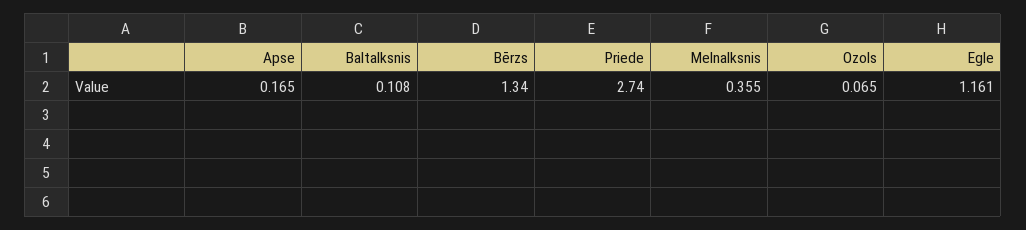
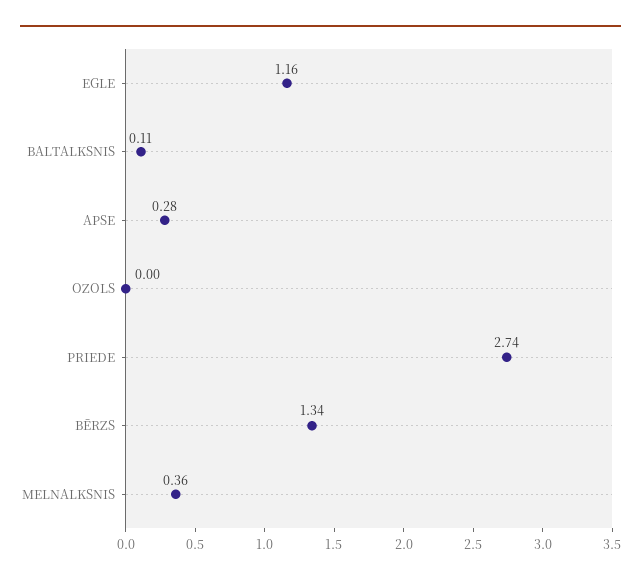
  {
-   "Apse": 0.165,
+   "Apse": 0.28,
    "Baltalksnis": 0.108,
    "Bērzs": 1.34,
    "Priede": 2.74,
    "Melnalksnis": 0.355,
-   "Ozols": 0.065,
+   "Ozols": 0,
    "Egle": 1.161
  }

